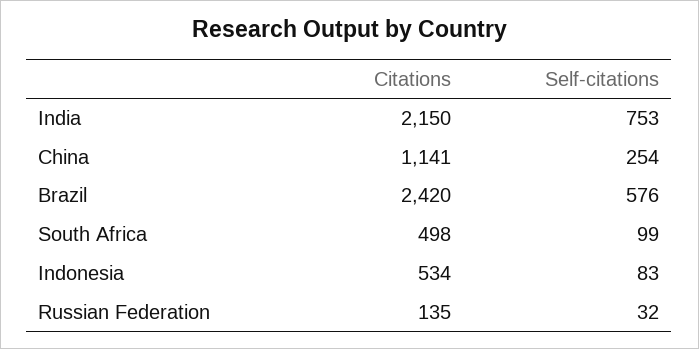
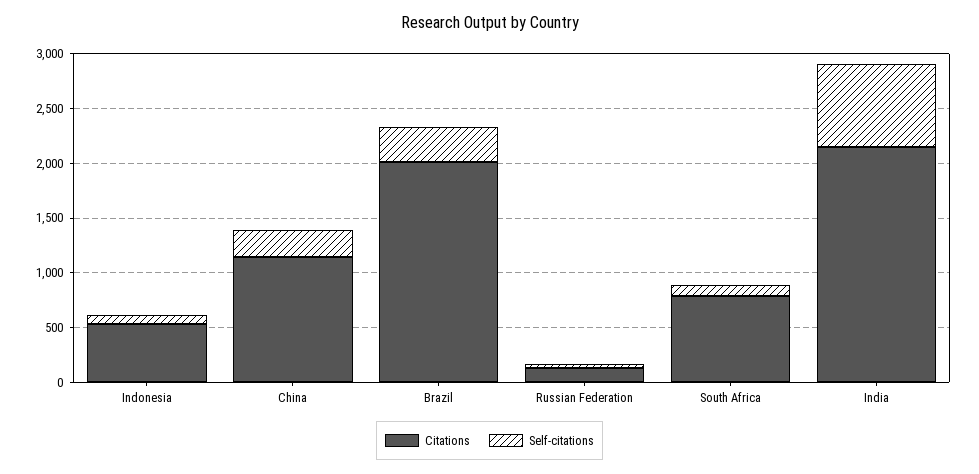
  {
    "Citations": {
      "India": 2150,
      "China": 1141,
-     "Brazil": 2420,
+     "Brazil": 2000,
-     "South Africa": 498,
+     "South Africa": 800,
      "Indonesia": 534,
      "Russian Federation": 135
    },
    "Self-citations": {
      "India": 753,
      "China": 254,
-     "Brazil": 576,
+     "Brazil": 300,
      "South Africa": 99,
      "Indonesia": 83,
      "Russian Federation": 32
    }
  }

